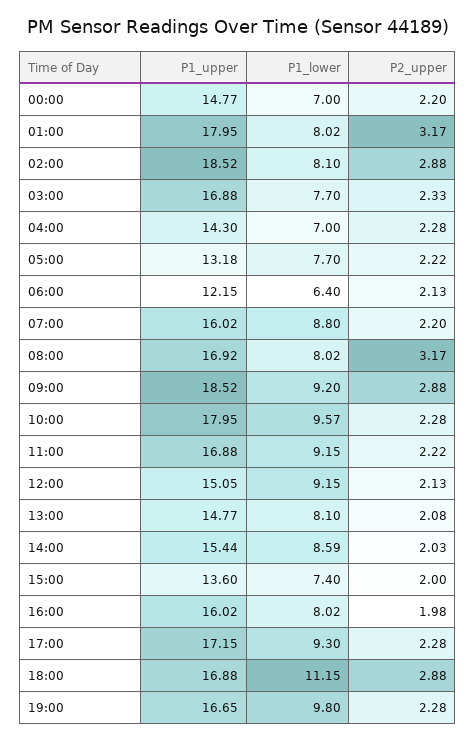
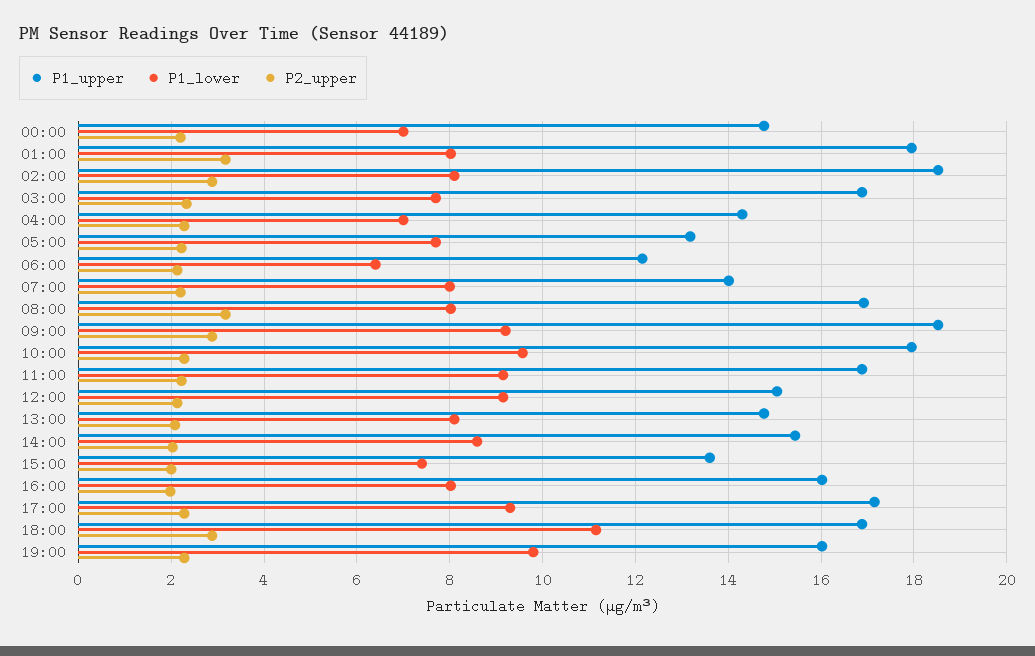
  {
    "P1_upper": {
      "00:00": 14.77,
      "01:00": 17.95,
      "02:00": 18.52,
      "03:00": 16.88,
      "04:00": 14.3,
      "05:00": 13.18,
      "06:00": 12.15,
-     "07:00": 16.02,
+     "07:00": 14,
      "08:00": 16.92,
      "09:00": 18.52,
      "10:00": 17.95,
      "11:00": 16.88,
      "12:00": 15.05,
      "13:00": 14.77,
      "14:00": 15.44,
      "15:00": 13.6,
      "16:00": 16.02,
      "17:00": 17.15,
      "18:00": 16.88,
-     "19:00": 16.65
+     "19:00": 16
    },
    "P1_lower": {
      "00:00": 7,
      "01:00": 8.02,
      "02:00": 8.1,
      "03:00": 7.7,
      "04:00": 7,
      "05:00": 7.7,
      "06:00": 6.4,
-     "07:00": 8.8,
+     "07:00": 8,
      "08:00": 8.02,
      "09:00": 9.2,
      "10:00": 9.57,
      "11:00": 9.15,
      "12:00": 9.15,
      "13:00": 8.1,
      "14:00": 8.59,
      "15:00": 7.4,
      "16:00": 8.02,
      "17:00": 9.3,
      "18:00": 11.15,
      "19:00": 9.8
    },
    "P2_upper": {
      "00:00": 2.2,
      "01:00": 3.17,
      "02:00": 2.88,
      "03:00": 2.33,
      "04:00": 2.28,
      "05:00": 2.22,
      "06:00": 2.13,
      "07:00": 2.2,
      "08:00": 3.17,
      "09:00": 2.88,
      "10:00": 2.28,
      "11:00": 2.22,
      "12:00": 2.13,
      "13:00": 2.08,
      "14:00": 2.03,
      "15:00": 2,
      "16:00": 1.98,
      "17:00": 2.28,
      "18:00": 2.88,
      "19:00": 2.28
    }
  }

